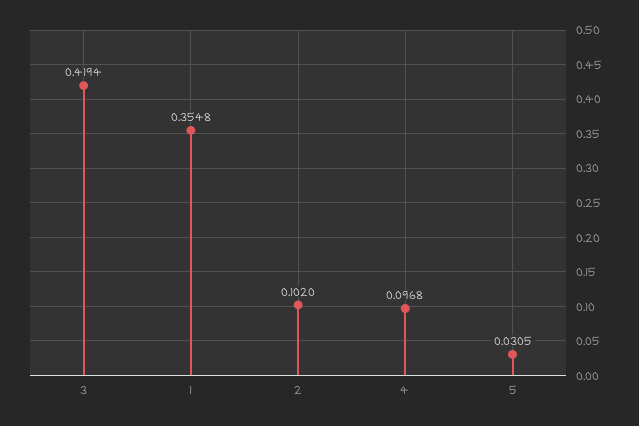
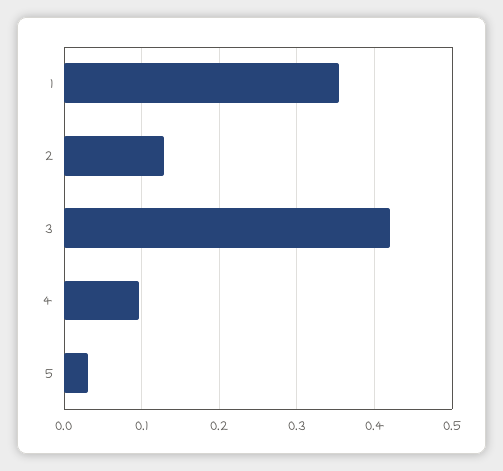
  {
    "3": 0.4194,
    "1": 0.3548,
-   "2": 0.102,
+   "2": 0.13,
    "4": 0.0968,
    "5": 0.0305
  }

